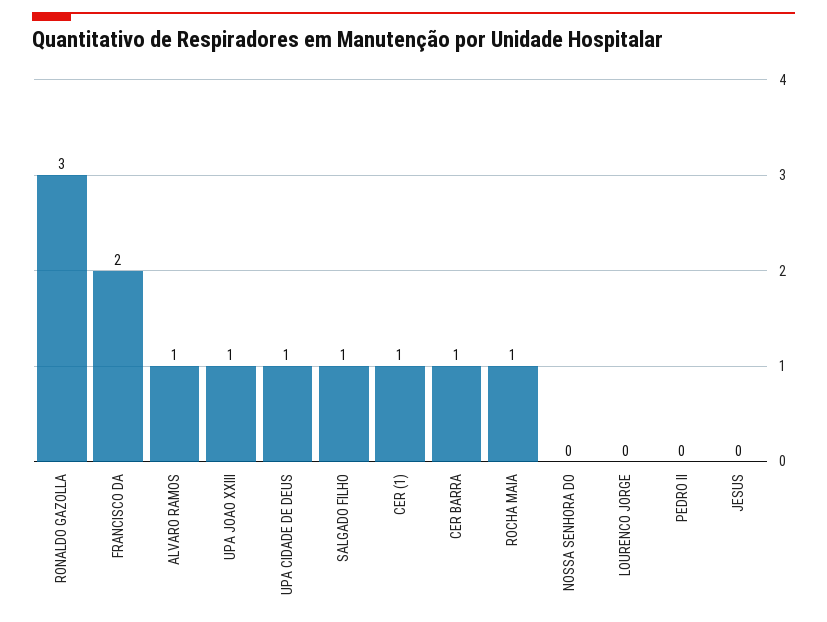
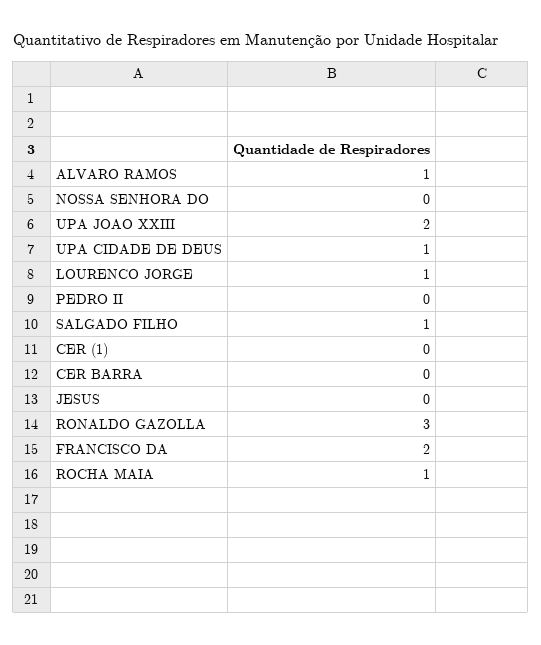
  {
    "RONALDO GAZOLLA": 3,
    "FRANCISCO DA": 2,
    "ALVARO RAMOS": 1,
-   "UPA JOAO XXIII": 1,
+   "UPA JOAO XXIII": 2,
    "UPA CIDADE DE DEUS": 1,
    "SALGADO FILHO": 1,
-   "CER (1)": 1,
+   "CER (1)": 0,
-   "CER BARRA": 1,
+   "CER BARRA": 0,
    "ROCHA MAIA": 1,
    "NOSSA SENHORA DO": 0,
-   "LOURENCO JORGE": 0,
+   "LOURENCO JORGE": 1,
    "PEDRO II": 0,
    "JESUS": 0
  }

